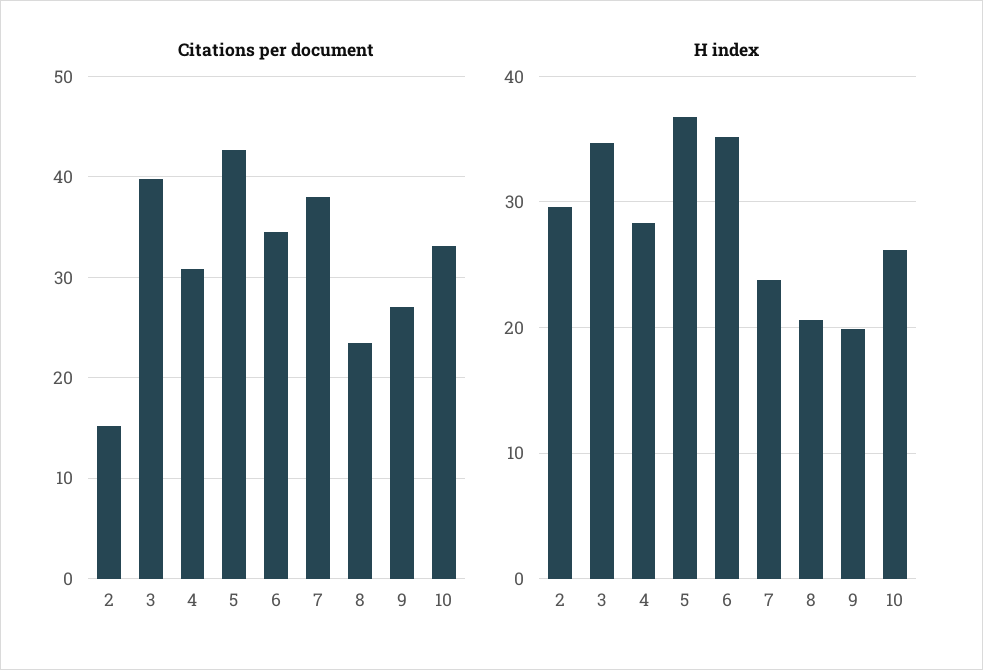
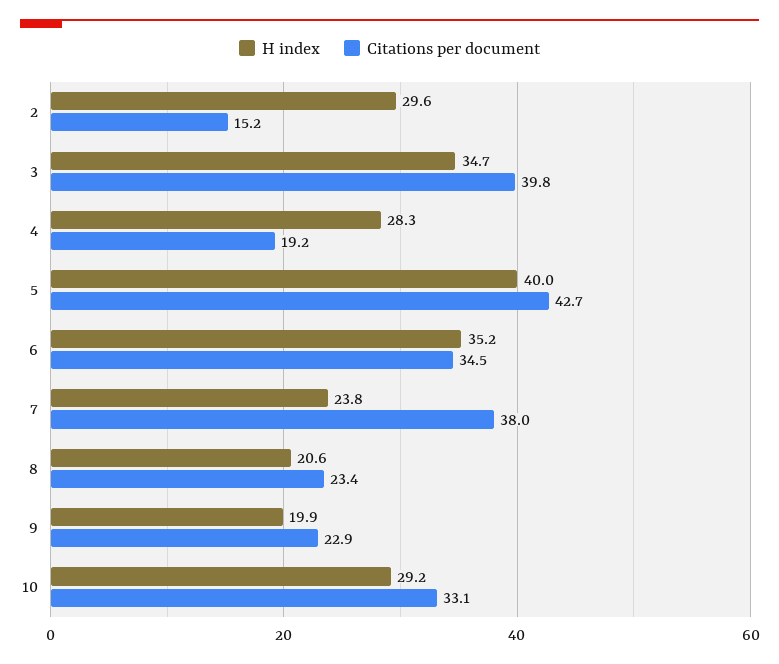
  {
    "Citations per document": {
      "2": 15.2,
      "3": 39.8,
-     "4": 31,
+     "4": 19.2,
      "5": 42.7,
      "6": 34.5,
      "7": 38,
      "8": 23.4,
-     "9": 27,
+     "9": 22.9,
      "10": 33.1
    },
    "H index": {
      "2": 29.6,
      "3": 34.7,
      "4": 28.3,
-     "5": 37,
+     "5": 40,
      "6": 35.2,
      "7": 23.8,
      "8": 20.6,
      "9": 19.9,
-     "10": 26
+     "10": 29.2
    }
  }

